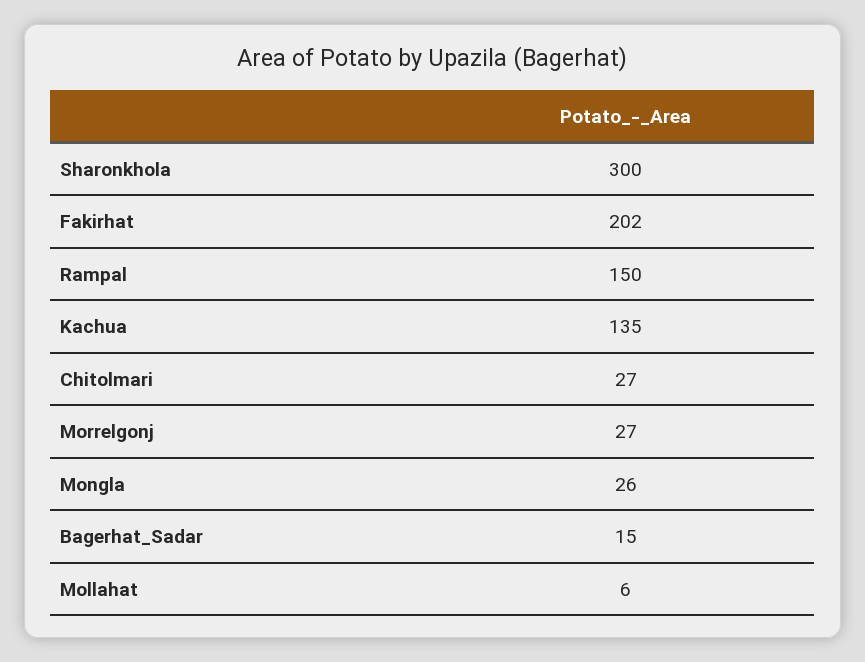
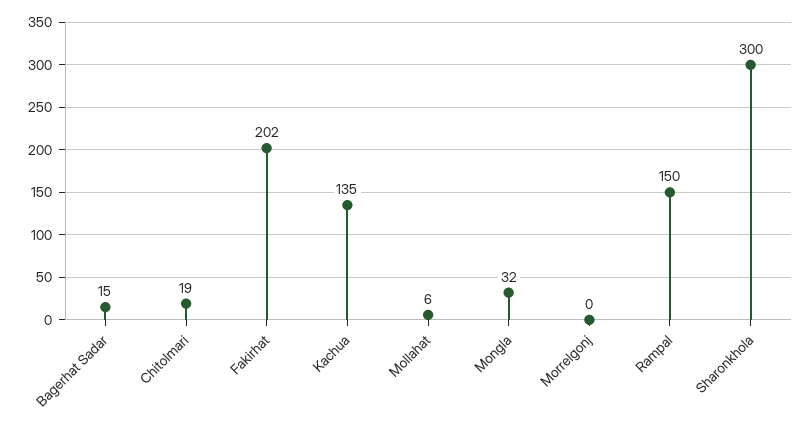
  {
    "Sharonkhola": 300,
    "Fakirhat": 202,
    "Rampal": 150,
    "Kachua": 135,
-   "Chitolmari": 27,
+   "Chitolmari": 19,
-   "Morrelgonj": 27,
+   "Morrelgonj": 0,
-   "Mongla": 26,
+   "Mongla": 32,
    "Bagerhat_Sadar": 15,
    "Mollahat": 6
  }

